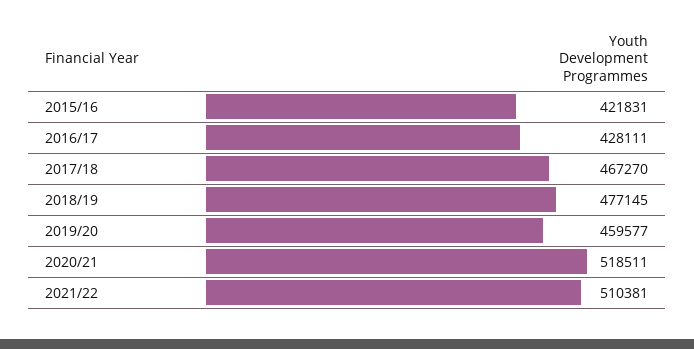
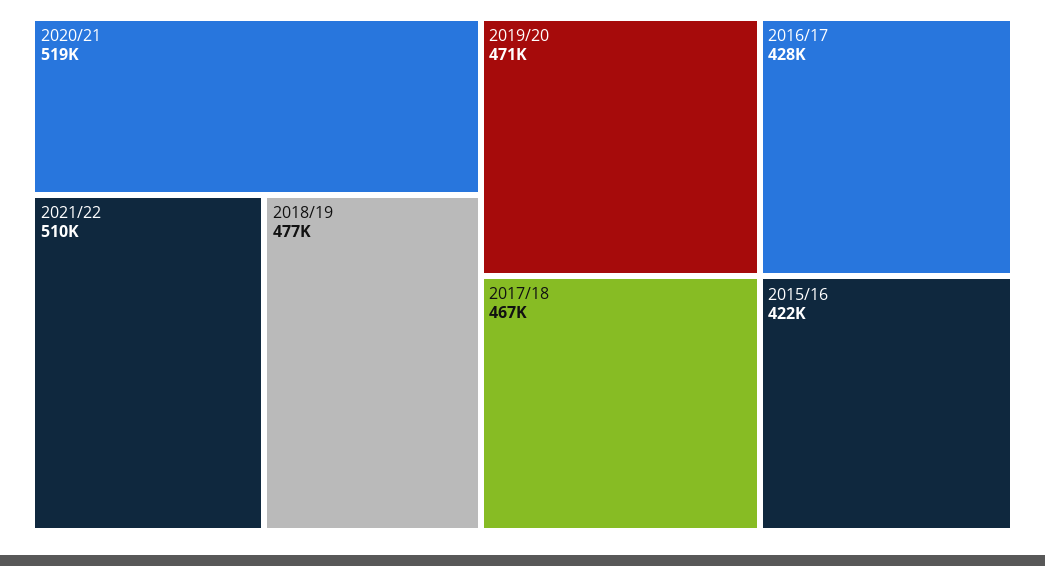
  {
    "2015/16": 421831,
    "2016/17": 428111,
    "2017/18": 467270,
    "2018/19": 477145,
-   "2019/20": 459577,
+   "2019/20": 471000,
    "2020/21": 518511,
    "2021/22": 510381
  }

